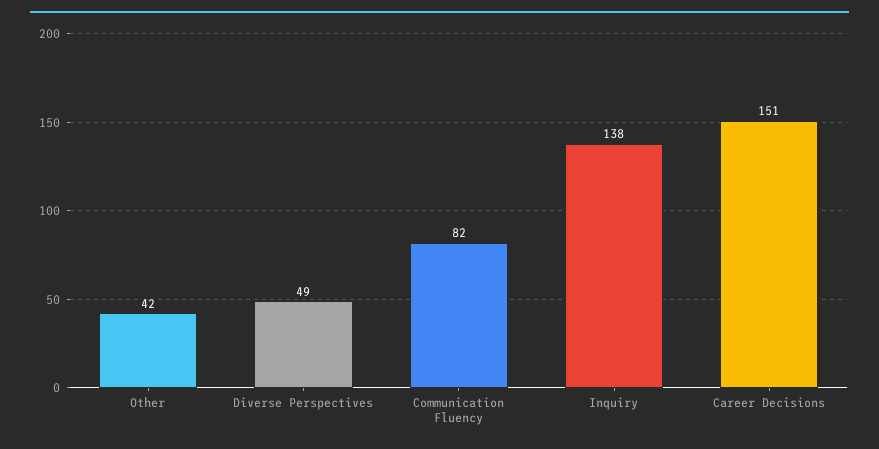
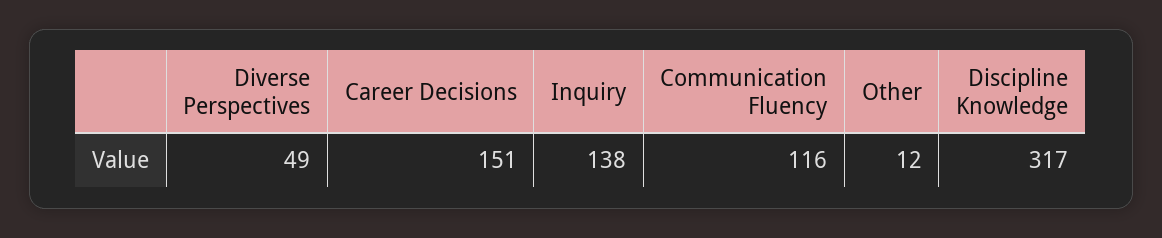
  {
-   "Other": 42,
+   "Other": 12,
    "Diverse Perspectives": 49,
-   "Communication Fluency": 82,
+   "Communication Fluency": 116,
    "Inquiry": 138,
-   "Career Decisions": 151
+   "Career Decisions": 151,
+   "Discipline Knowledge": 317
  }

